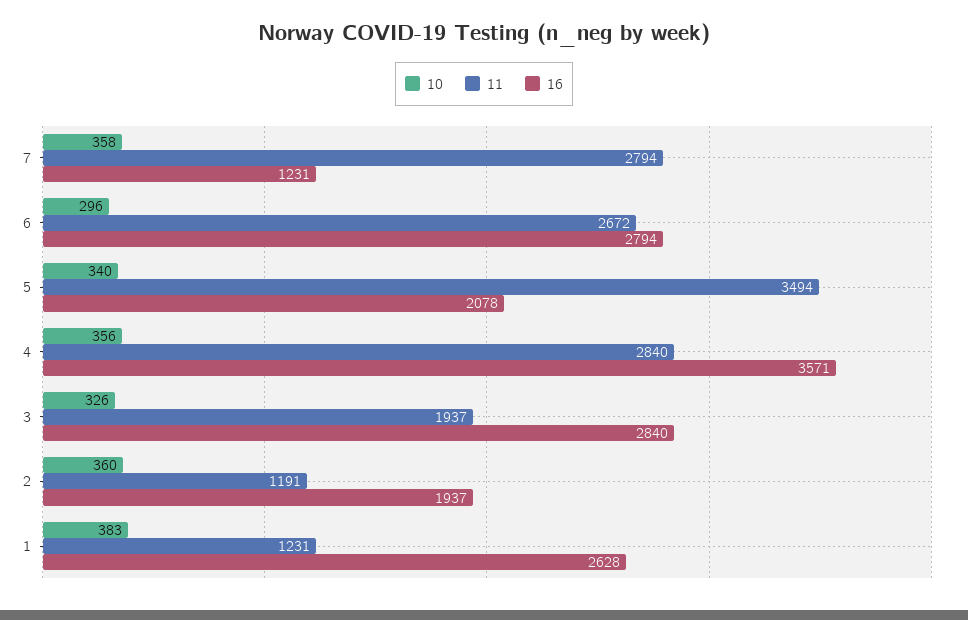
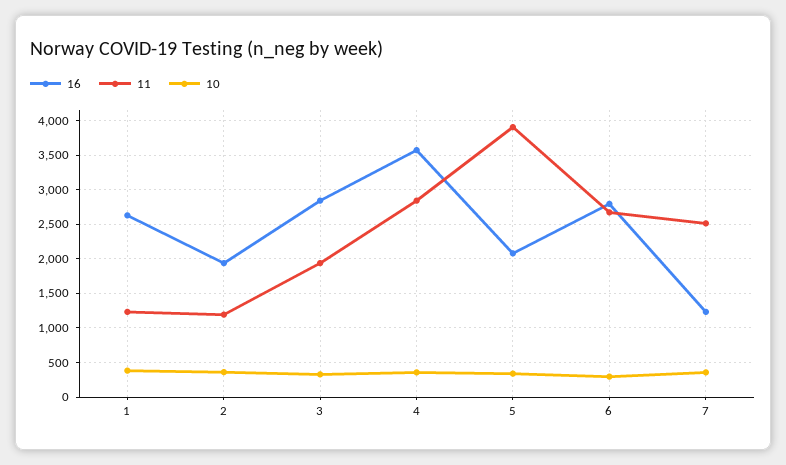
  {
    "10": {
      "7": 358,
      "6": 296,
      "5": 340,
      "4": 356,
      "3": 326,
      "2": 360,
      "1": 383
    },
    "11": {
-     "7": 2794,
+     "7": 2500,
      "6": 2672,
-     "5": 3494,
+     "5": 3900,
      "4": 2840,
      "3": 1937,
      "2": 1191,
      "1": 1231
    },
    "16": {
      "7": 1231,
      "6": 2794,
      "5": 2078,
      "4": 3571,
      "3": 2840,
      "2": 1937,
      "1": 2628
    }
  }

